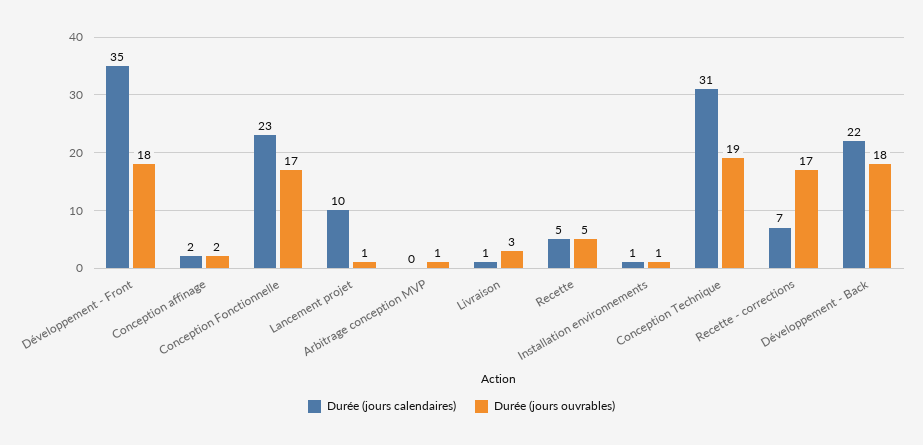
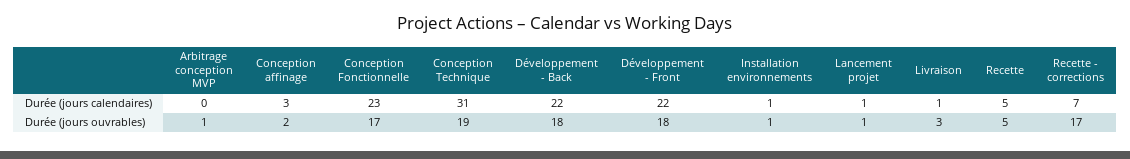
  {
    "Durée (jours calendaires)": {
-     "Développement - Front": 35,
+     "Développement - Front": 22,
-     "Conception affinage": 2,
+     "Conception affinage": 3,
      "Conception Fonctionnelle": 23,
-     "Lancement projet": 10,
+     "Lancement projet": 1,
      "Arbitrage conception MVP": 0,
      "Livraison": 1,
      "Recette": 5,
      "Installation environnements": 1,
      "Conception Technique": 31,
      "Recette - corrections": 7,
      "Développement - Back": 22
    },
    "Durée (jours ouvrables)": {
      "Développement - Front": 18,
      "Conception affinage": 2,
      "Conception Fonctionnelle": 17,
      "Lancement projet": 1,
      "Arbitrage conception MVP": 1,
      "Livraison": 3,
      "Recette": 5,
      "Installation environnements": 1,
      "Conception Technique": 19,
      "Recette - corrections": 17,
      "Développement - Back": 18
    }
  }

